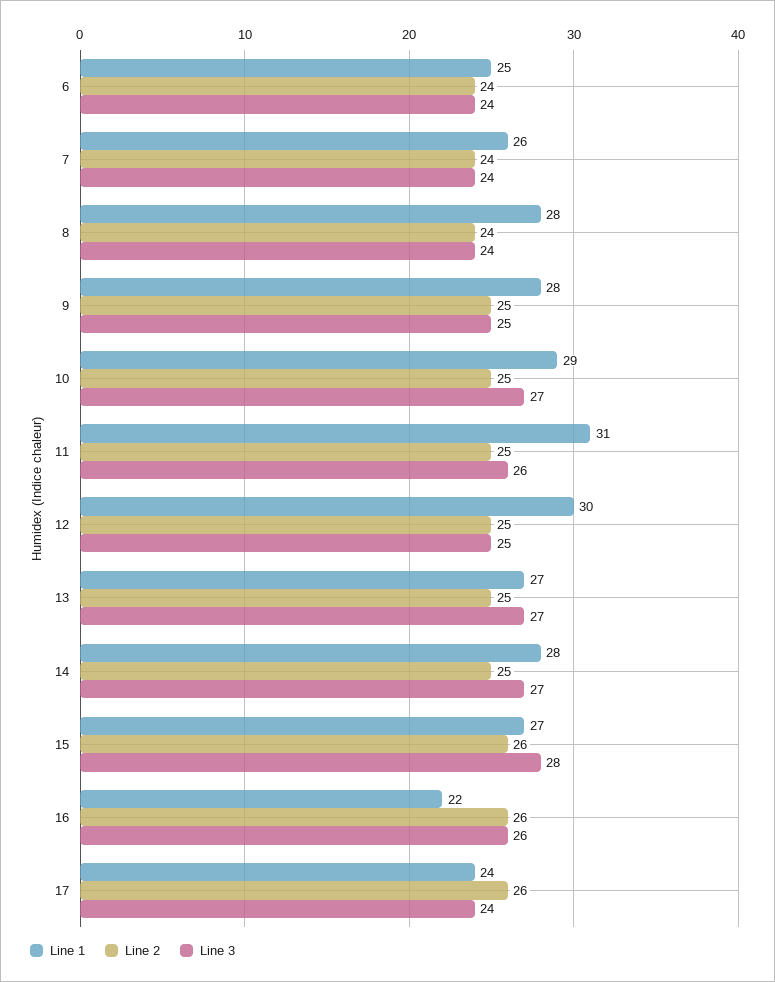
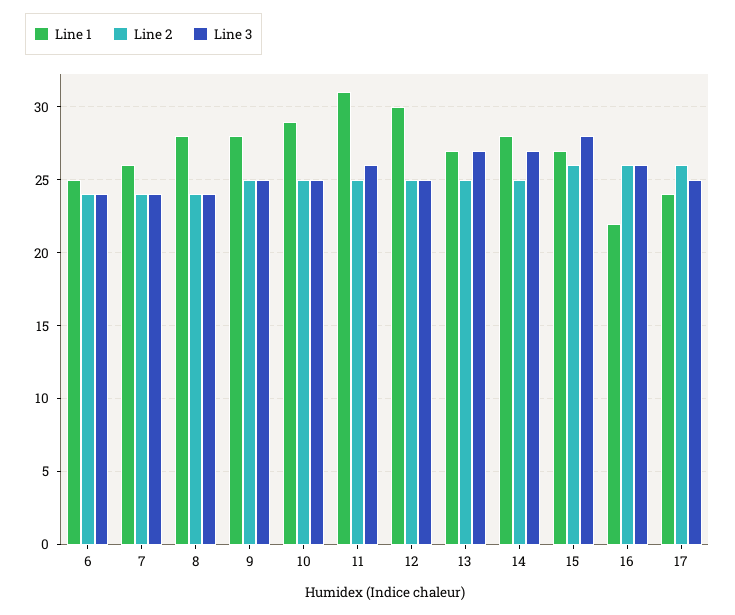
  {
    "Line 1": {
      "6": 25,
      "7": 26,
      "8": 28,
      "9": 28,
      "10": 29,
      "11": 31,
      "12": 30,
      "13": 27,
      "14": 28,
      "15": 27,
      "16": 22,
      "17": 24
    },
    "Line 2": {
      "6": 24,
      "7": 24,
      "8": 24,
      "9": 25,
      "10": 25,
      "11": 25,
      "12": 25,
      "13": 25,
      "14": 25,
      "15": 26,
      "16": 26,
      "17": 26
    },
    "Line 3": {
      "6": 24,
      "7": 24,
      "8": 24,
      "9": 25,
-     "10": 27,
+     "10": 25,
      "11": 26,
      "12": 25,
      "13": 27,
      "14": 27,
      "15": 28,
      "16": 26,
-     "17": 24
+     "17": 25
    }
  }

